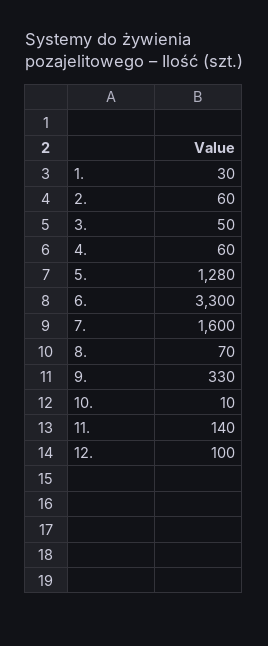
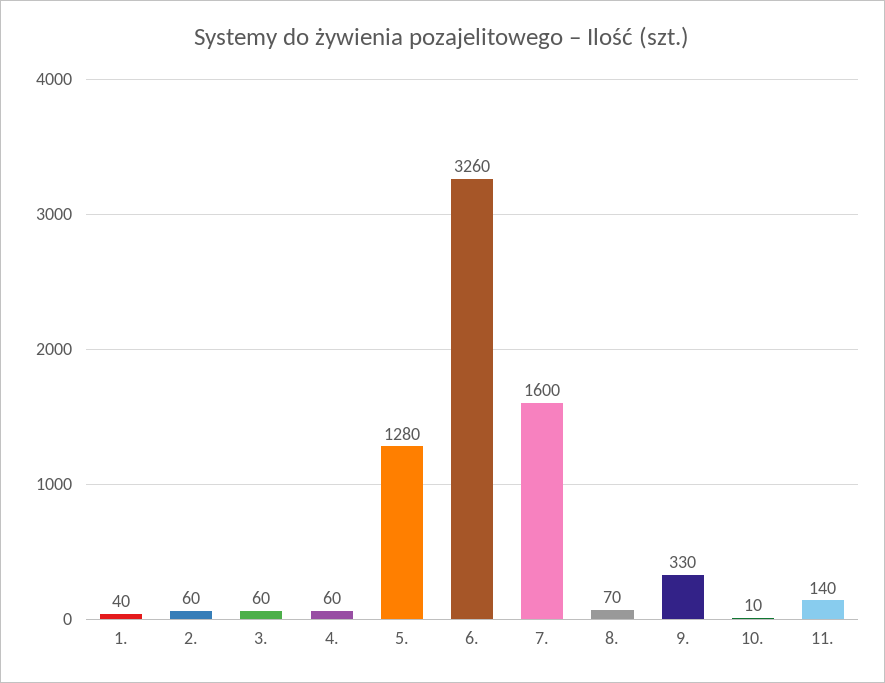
  {
-   "1.": 30,
+   "1.": 40,
    "2.": 60,
-   "3.": 50,
+   "3.": 60,
    "4.": 60,
    "5.": 1280,
-   "6.": 3300,
+   "6.": 3260,
    "7.": 1600,
    "8.": 70,
    "9.": 330,
    "10.": 10,
-   "11.": 140,
+   "11.": 140
-   "12.": 100
  }

